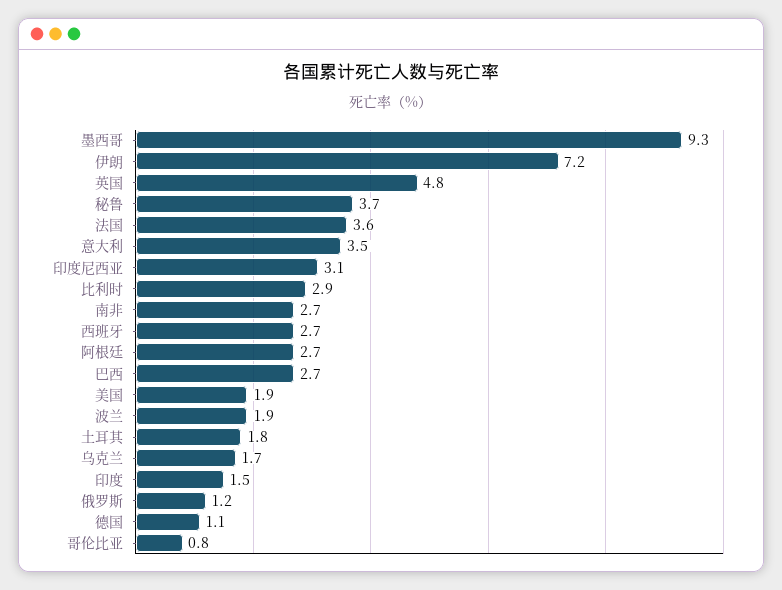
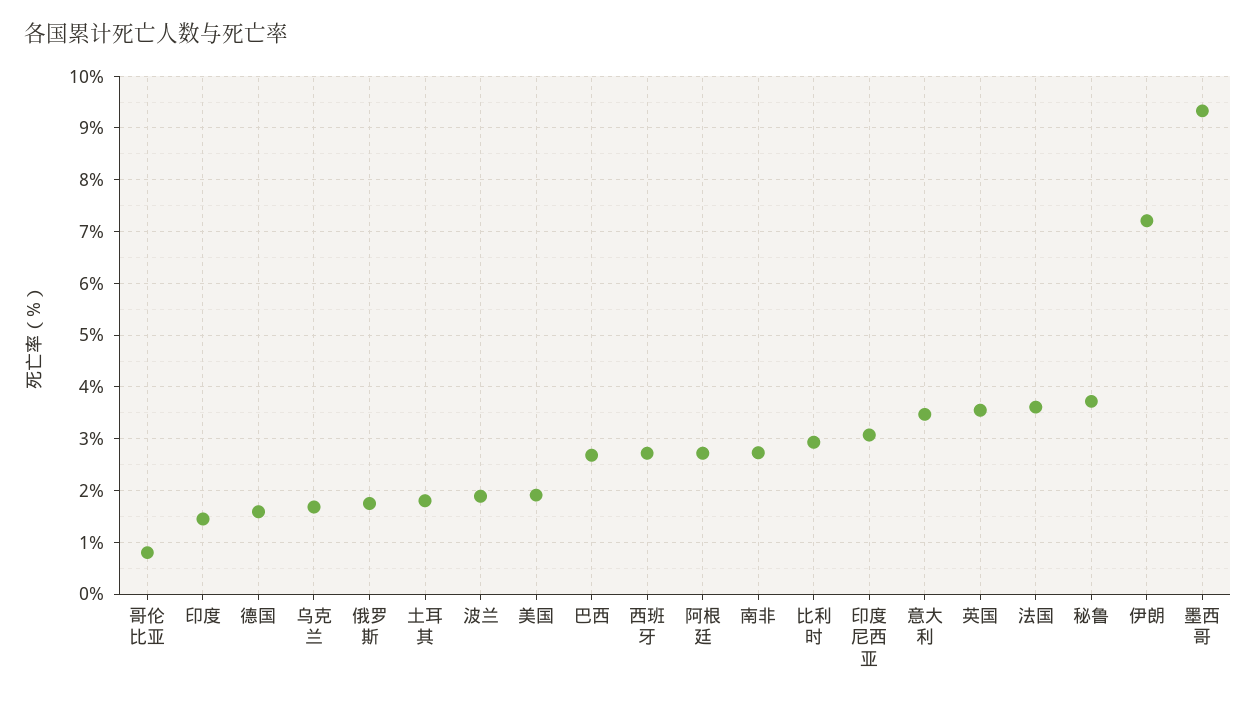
  {
    "墨西哥": 9.3,
    "伊朗": 7.2,
-   "英国": 4.8,
+   "英国": 3.6,
    "秘鲁": 3.7,
    "法国": 3.6,
    "意大利": 3.5,
    "印度尼西亚": 3.1,
    "比利时": 2.9,
    "南非": 2.7,
    "西班牙": 2.7,
    "阿根廷": 2.7,
    "巴西": 2.7,
    "美国": 1.9,
    "波兰": 1.9,
    "土耳其": 1.8,
    "乌克兰": 1.7,
    "印度": 1.5,
-   "俄罗斯": 1.2,
+   "俄罗斯": 1.8,
-   "德国": 1.1,
+   "德国": 1.6,
    "哥伦比亚": 0.8
  }

